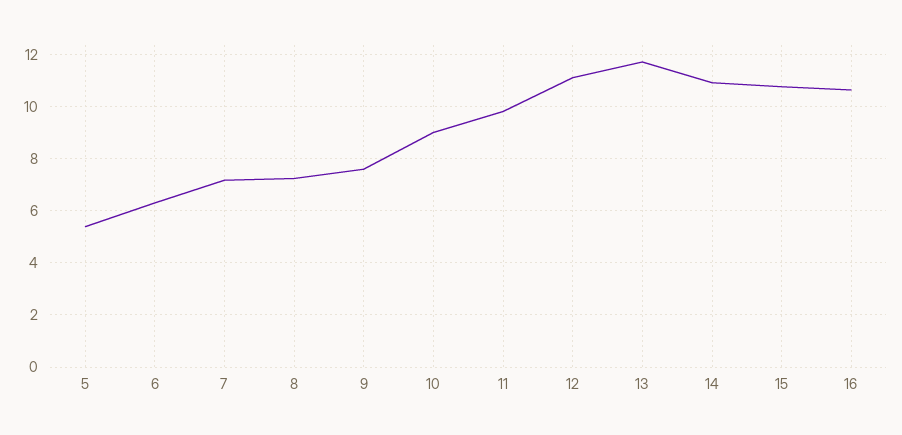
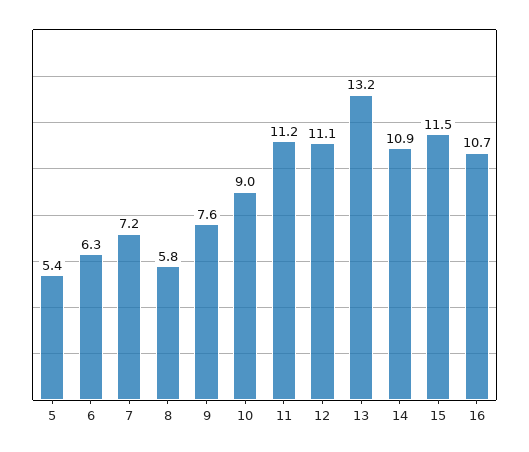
  {
    "5": 5.4,
    "6": 6.3,
    "7": 7.2,
-   "8": 7.25,
+   "8": 5.8,
    "9": 7.6,
    "10": 9,
-   "11": 9.75,
+   "11": 11.2,
    "12": 11.1,
-   "13": 11.75,
+   "13": 13.2,
    "14": 10.9,
-   "15": 10.75,
+   "15": 11.5,
    "16": 10.7
  }

